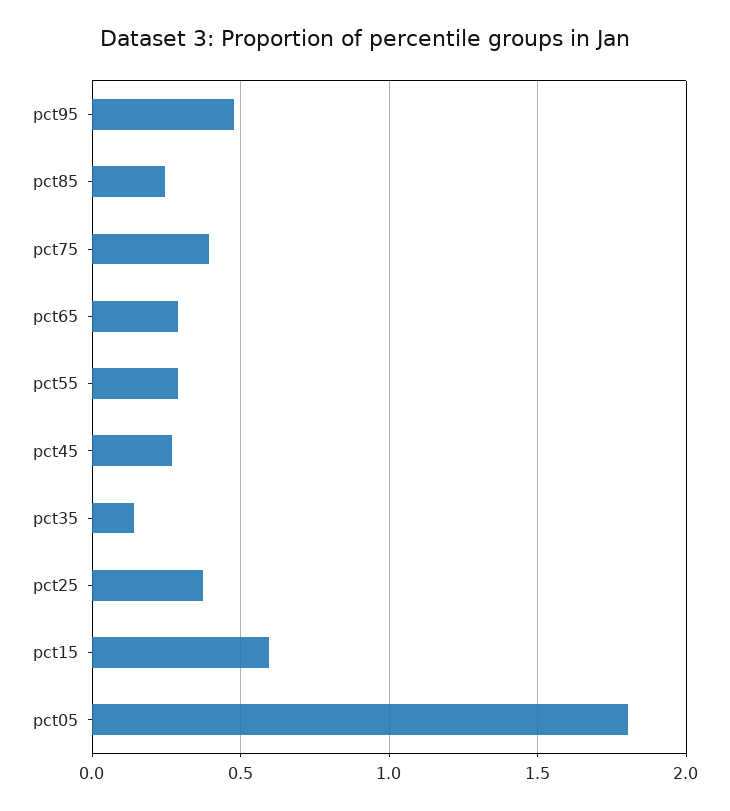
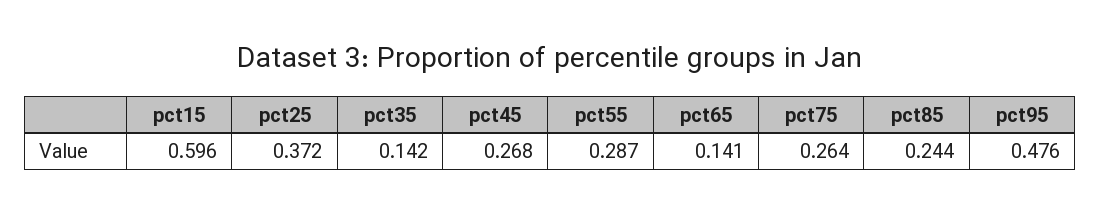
  {
    "pct95": 0.476,
    "pct85": 0.244,
-   "pct75": 0.4,
+   "pct75": 0.264,
-   "pct65": 0.3,
+   "pct65": 0.141,
    "pct55": 0.287,
    "pct45": 0.268,
    "pct35": 0.142,
    "pct25": 0.372,
-   "pct15": 0.596,
+   "pct15": 0.596
-   "pct05": 1.8
  }

